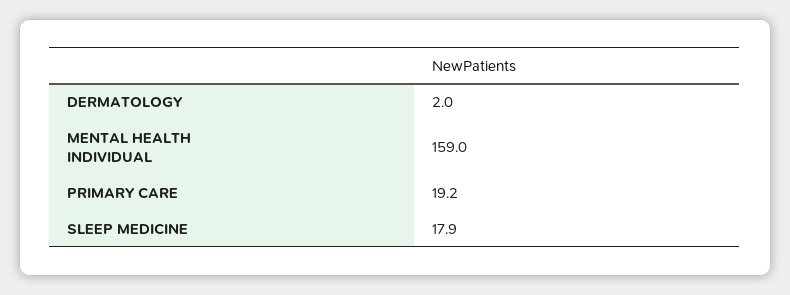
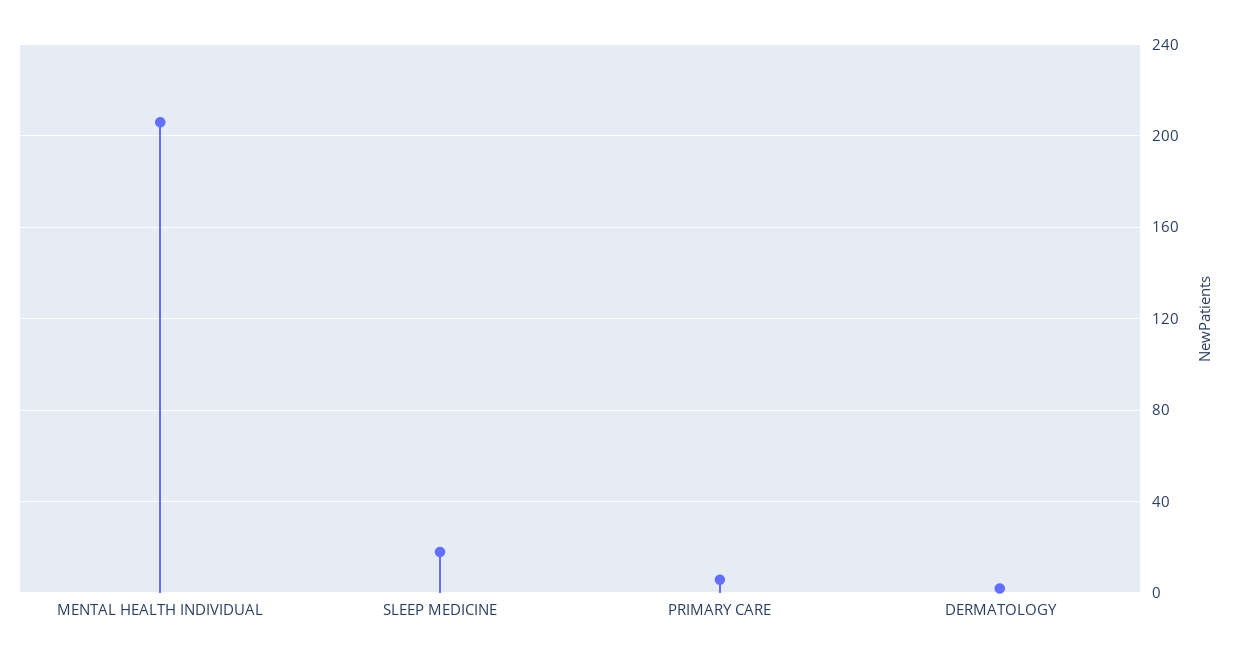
  {
    "DERMATOLOGY": 2,
-   "MENTAL HEALTH INDIVIDUAL": 159,
+   "MENTAL HEALTH INDIVIDUAL": 205,
-   "PRIMARY CARE": 19.2,
+   "PRIMARY CARE": 5,
    "SLEEP MEDICINE": 17.9
  }

